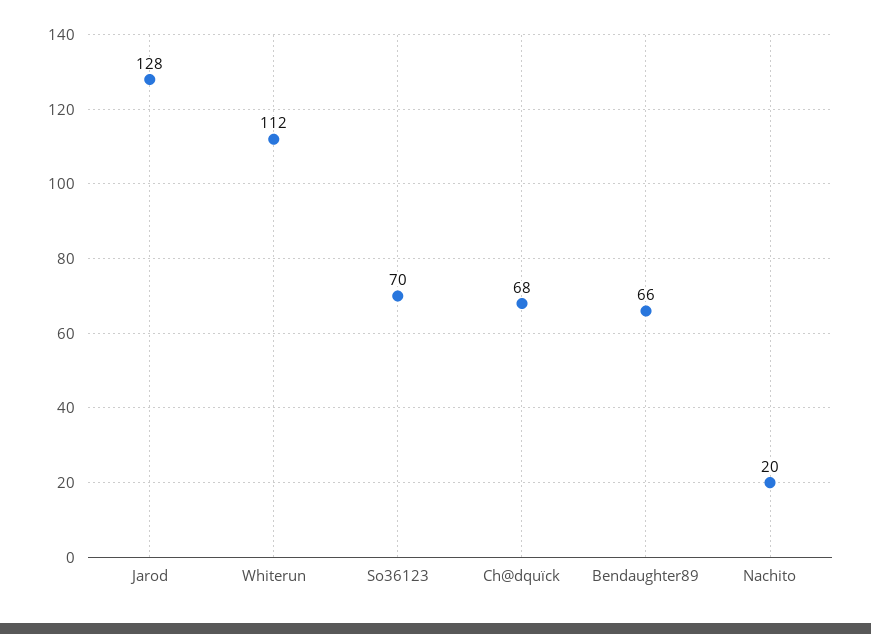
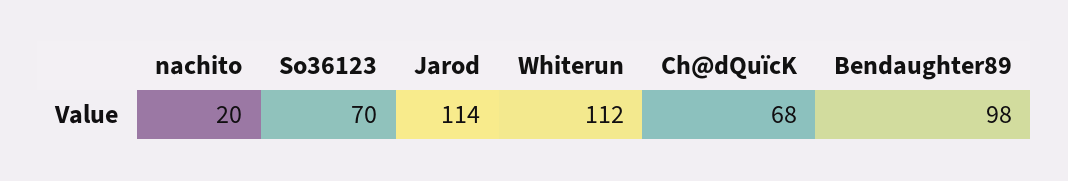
  {
-   "Jarod": 128,
+   "Jarod": 114,
    "Whiterun": 112,
    "So36123": 70,
    "Ch@dquïck": 68,
-   "Bendaughter89": 66,
+   "Bendaughter89": 98,
    "Nachito": 20
  }

